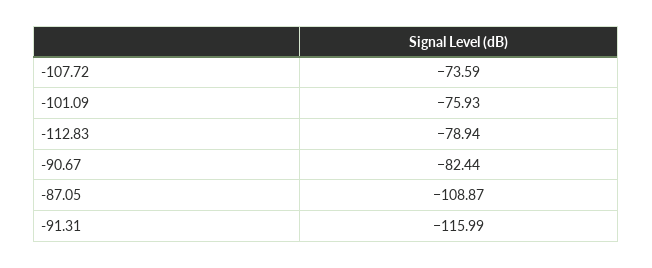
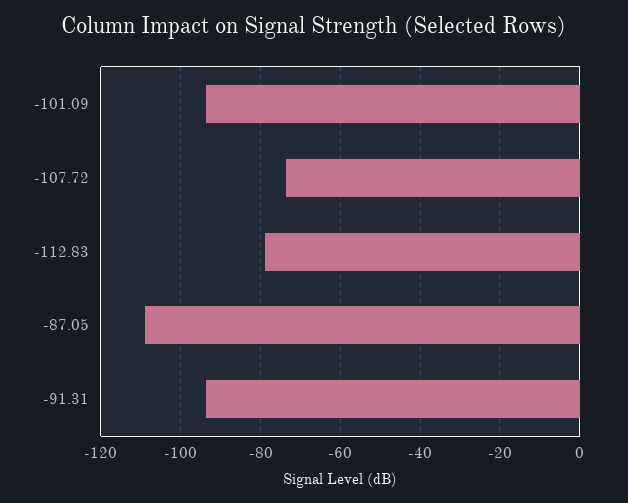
  {
    "-107.72": -73.59,
-   "-101.09": -75.93,
+   "-101.09": -94,
    "-112.83": -78.94,
-   "-90.67": -82.44,
    "-87.05": -108.87,
-   "-91.31": -115.99
+   "-91.31": -94
  }

